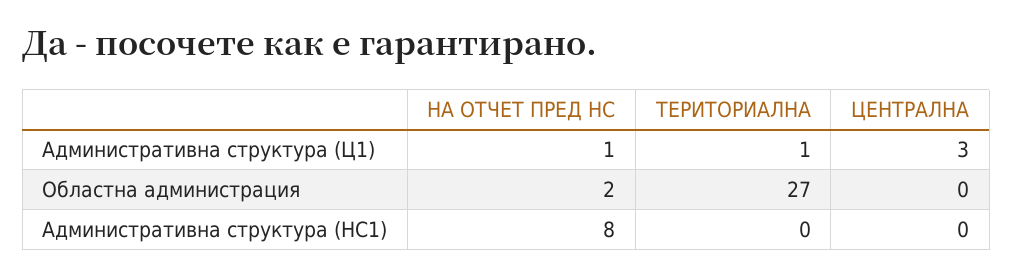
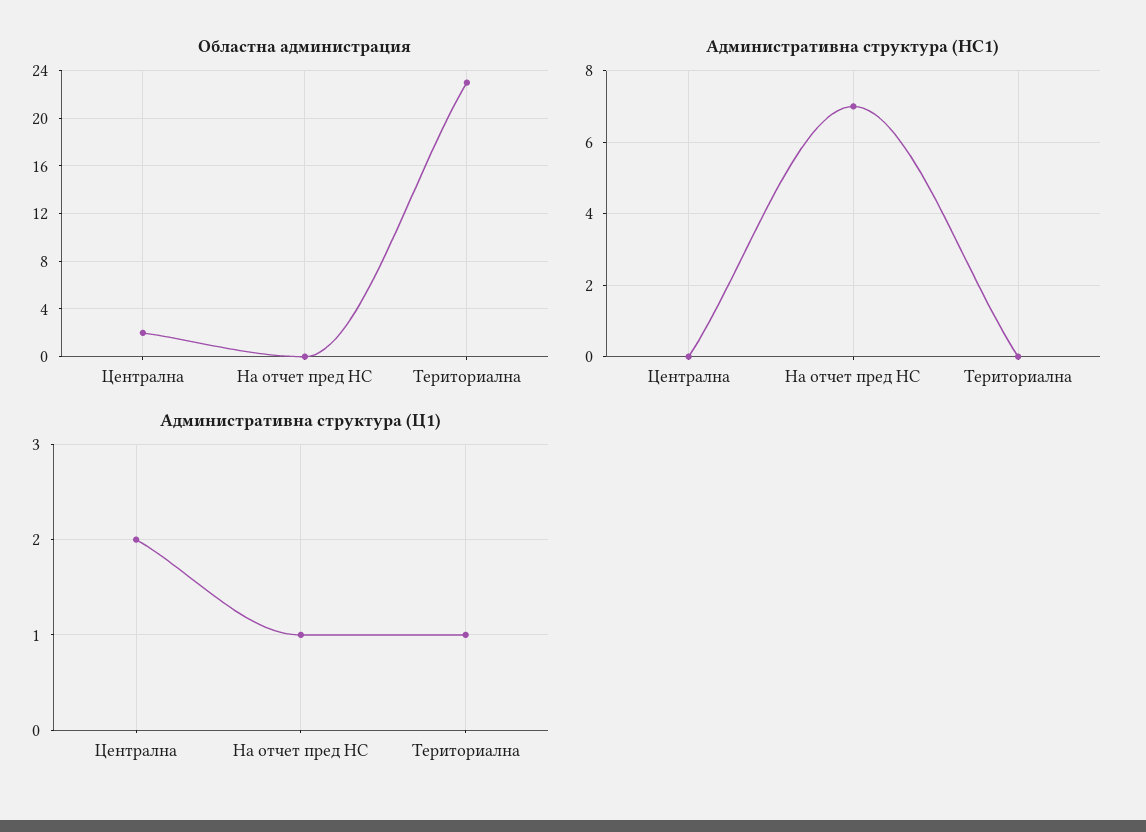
  {
    "Административна структура (Ц1)": {
      "НА ОТЧЕТ ПРЕД НС": 1,
      "ТЕРИТОРИАЛНА": 1,
-     "ЦЕНТРАЛНА": 3
+     "ЦЕНТРАЛНА": 2
    },
    "Областна администрация": {
-     "НА ОТЧЕТ ПРЕД НС": 2,
+     "НА ОТЧЕТ ПРЕД НС": 0,
-     "ТЕРИТОРИАЛНА": 27,
+     "ТЕРИТОРИАЛНА": 23,
-     "ЦЕНТРАЛНА": 0
+     "ЦЕНТРАЛНА": 2
    },
    "Административна структура (НС1)": {
-     "НА ОТЧЕТ ПРЕД НС": 8,
+     "НА ОТЧЕТ ПРЕД НС": 7,
      "ТЕРИТОРИАЛНА": 0,
      "ЦЕНТРАЛНА": 0
    }
  }

